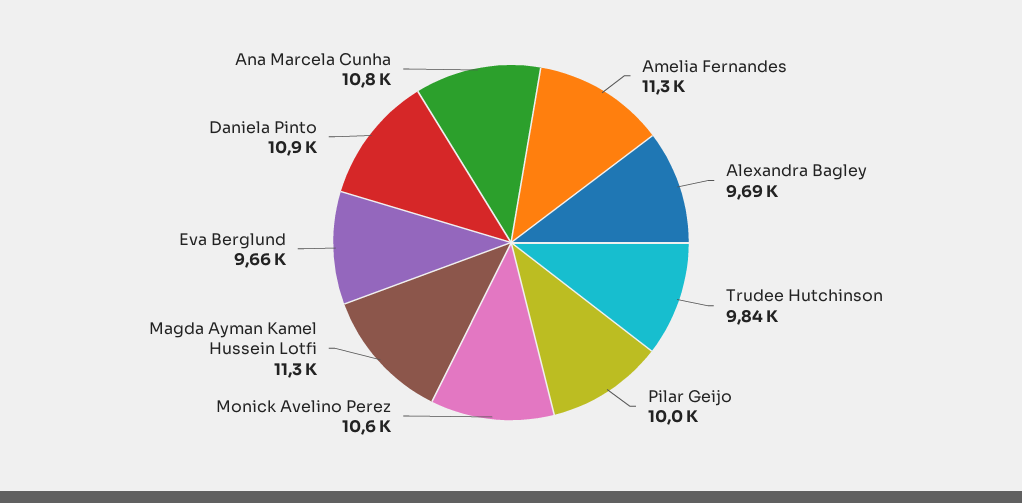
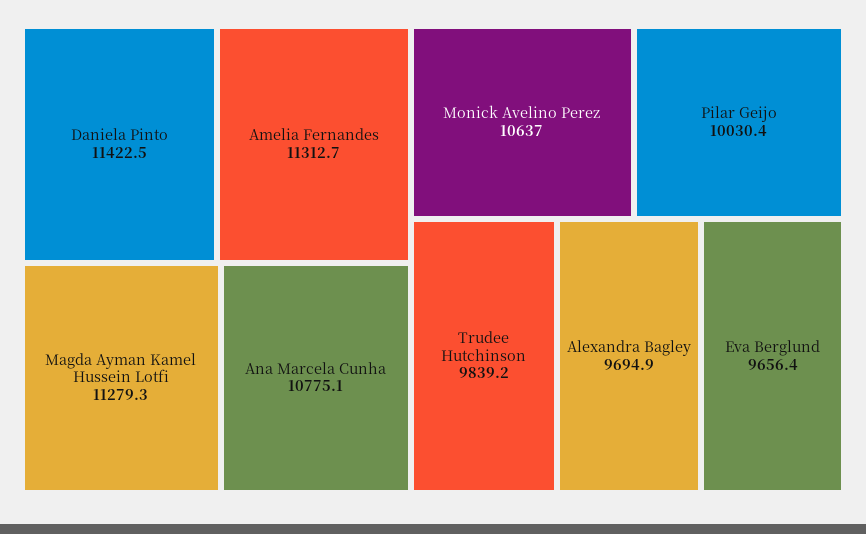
  {
    "Amelia Fernandes": 11312.7,
    "Alexandra Bagley": 9694.9,
    "Trudee Hutchinson": 9839.2,
    "Pilar Geijo": 10030.4,
    "Monick Avelino Perez": 10637,
    "Magda Ayman Kamel Hussein Lotfi": 11279.3,
    "Eva Berglund": 9656.4,
-   "Daniela Pinto": 10900,
+   "Daniela Pinto": 11422.5,
    "Ana Marcela Cunha": 10775.1
  }

